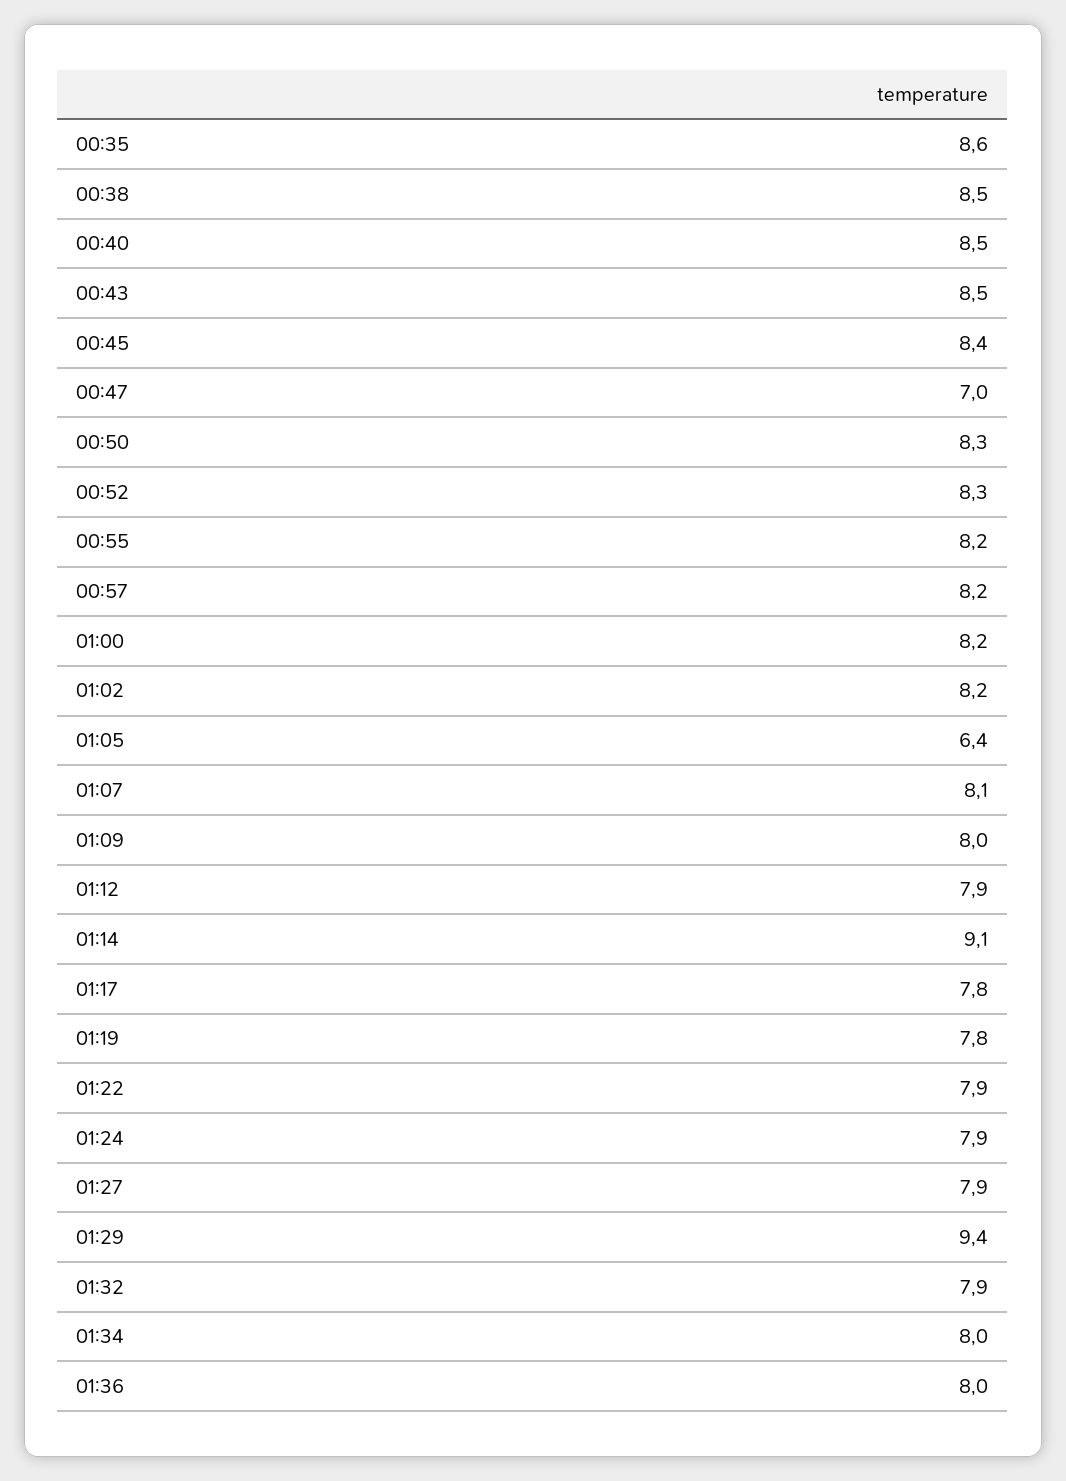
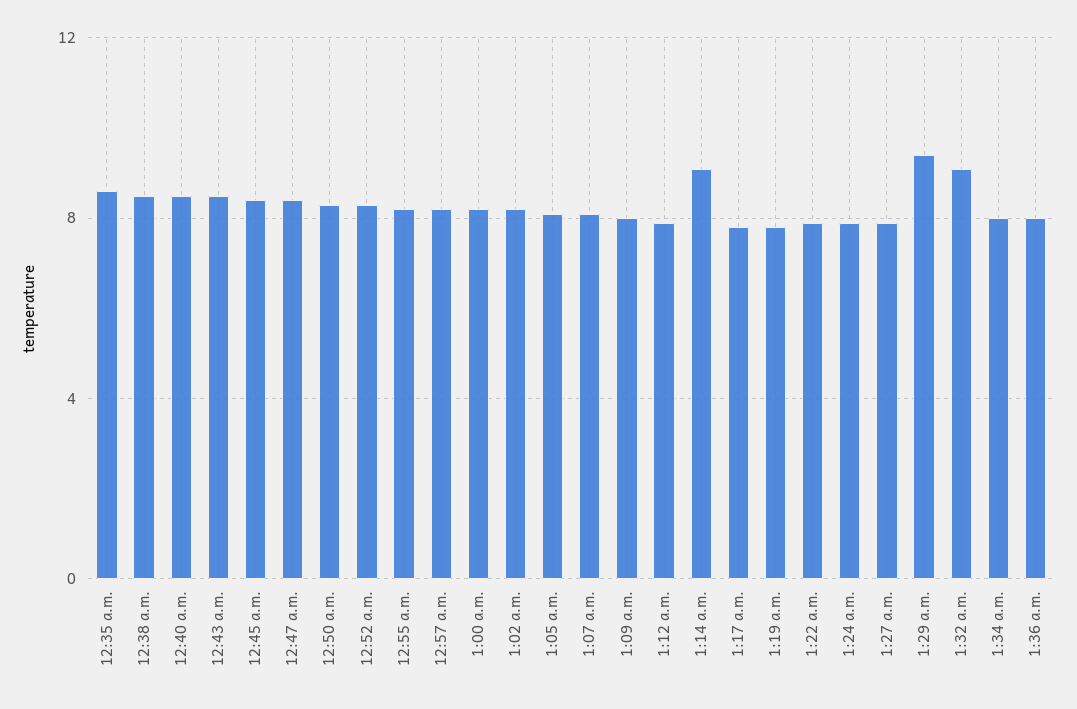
  {
    "00:35": 8.6,
    "00:38": 8.5,
    "00:40": 8.5,
    "00:43": 8.5,
    "00:45": 8.4,
-   "00:47": 7,
+   "00:47": 8.5,
    "00:50": 8.3,
    "00:52": 8.3,
    "00:55": 8.2,
    "00:57": 8.2,
    "01:00": 8.2,
    "01:02": 8.2,
-   "01:05": 6.4,
+   "01:05": 8,
    "01:07": 8.1,
    "01:09": 8,
    "01:12": 7.9,
    "01:14": 9.1,
    "01:17": 7.8,
    "01:19": 7.8,
    "01:22": 7.9,
    "01:24": 7.9,
    "01:27": 7.9,
    "01:29": 9.4,
-   "01:32": 7.9,
+   "01:32": 9,
    "01:34": 8,
    "01:36": 8
  }

